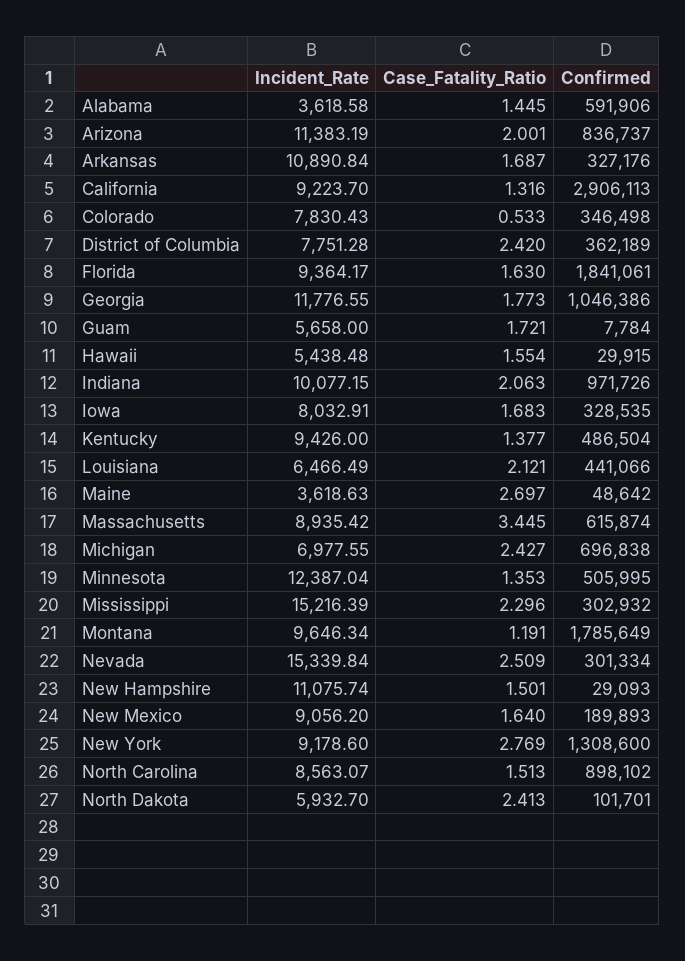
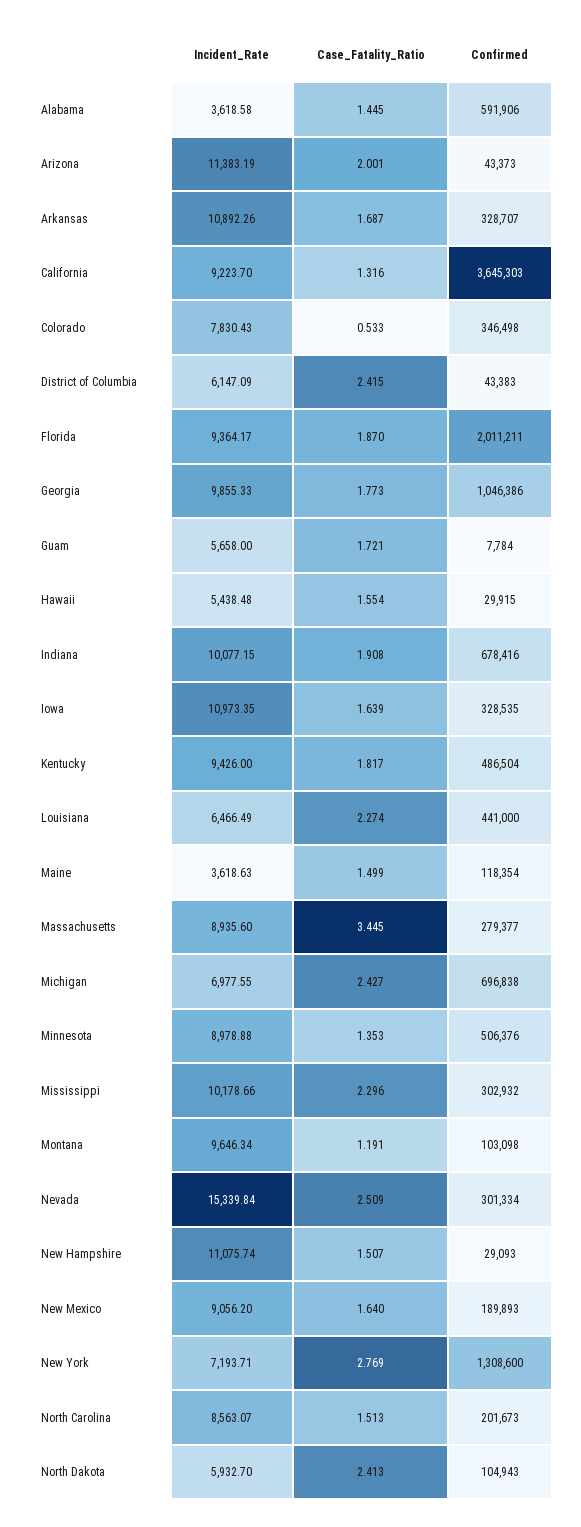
  {
    "Incident_Rate": {
      "Alabama": 3618.58,
      "Arizona": 11383.19,
-     "Arkansas": 10890.84,
+     "Arkansas": 10892.26,
      "California": 9223.7,
      "Colorado": 7830.43,
-     "District of Columbia": 7751.28,
+     "District of Columbia": 6147.09,
      "Florida": 9364.17,
-     "Georgia": 11776.55,
+     "Georgia": 9855.33,
      "Guam": 5658,
      "Hawaii": 5438.48,
      "Indiana": 10077.15,
-     "Iowa": 8032.91,
+     "Iowa": 10973.35,
      "Kentucky": 9426,
      "Louisiana": 6466.49,
      "Maine": 3618.63,
-     "Massachusetts": 8935.42,
+     "Massachusetts": 8935.6,
      "Michigan": 6977.55,
-     "Minnesota": 12387.04,
+     "Minnesota": 8978.88,
-     "Mississippi": 15216.39,
+     "Mississippi": 10178.66,
      "Montana": 9646.34,
      "Nevada": 15339.84,
      "New Hampshire": 11075.74,
      "New Mexico": 9056.2,
-     "New York": 9178.6,
+     "New York": 7193.71,
      "North Carolina": 8563.07,
      "North Dakota": 5932.7
    },
    "Case_Fatality_Ratio": {
      "Alabama": 1.445,
      "Arizona": 2.001,
      "Arkansas": 1.687,
      "California": 1.316,
      "Colorado": 0.533,
-     "District of Columbia": 2.42,
+     "District of Columbia": 2.415,
-     "Florida": 1.63,
+     "Florida": 1.87,
      "Georgia": 1.773,
      "Guam": 1.721,
      "Hawaii": 1.554,
-     "Indiana": 2.063,
+     "Indiana": 1.908,
-     "Iowa": 1.683,
+     "Iowa": 1.639,
-     "Kentucky": 1.377,
+     "Kentucky": 1.817,
-     "Louisiana": 2.121,
+     "Louisiana": 2.274,
-     "Maine": 2.697,
+     "Maine": 1.499,
      "Massachusetts": 3.445,
      "Michigan": 2.427,
      "Minnesota": 1.353,
      "Mississippi": 2.296,
      "Montana": 1.191,
      "Nevada": 2.509,
-     "New Hampshire": 1.501,
+     "New Hampshire": 1.507,
      "New Mexico": 1.64,
      "New York": 2.769,
      "North Carolina": 1.513,
      "North Dakota": 2.413
    },
    "Confirmed": {
      "Alabama": 591906,
-     "Arizona": 836737,
+     "Arizona": 43373,
-     "Arkansas": 327176,
+     "Arkansas": 328707,
-     "California": 2906113,
+     "California": 3645303,
      "Colorado": 346498,
-     "District of Columbia": 362189,
+     "District of Columbia": 43383,
-     "Florida": 1841061,
+     "Florida": 2011211,
      "Georgia": 1046386,
      "Guam": 7784,
      "Hawaii": 29915,
-     "Indiana": 971726,
+     "Indiana": 678416,
      "Iowa": 328535,
      "Kentucky": 486504,
-     "Louisiana": 441066,
+     "Louisiana": 441000,
-     "Maine": 48642,
+     "Maine": 118354,
-     "Massachusetts": 615874,
+     "Massachusetts": 279377,
      "Michigan": 696838,
-     "Minnesota": 505995,
+     "Minnesota": 506376,
      "Mississippi": 302932,
-     "Montana": 1785649,
+     "Montana": 103098,
      "Nevada": 301334,
      "New Hampshire": 29093,
      "New Mexico": 189893,
      "New York": 1308600,
-     "North Carolina": 898102,
+     "North Carolina": 201673,
-     "North Dakota": 101701
+     "North Dakota": 104943
    }
  }

